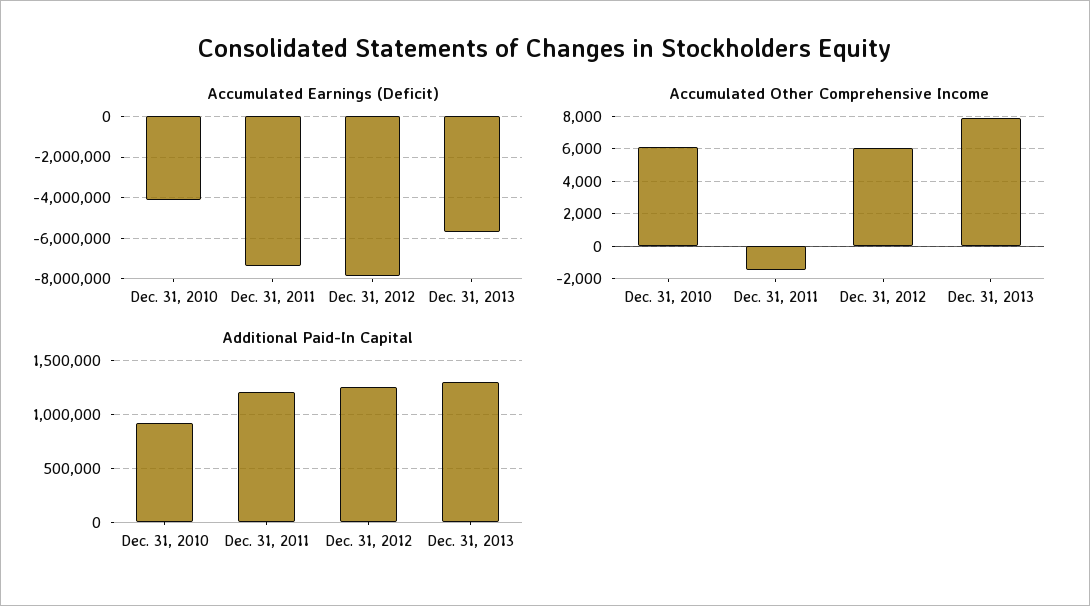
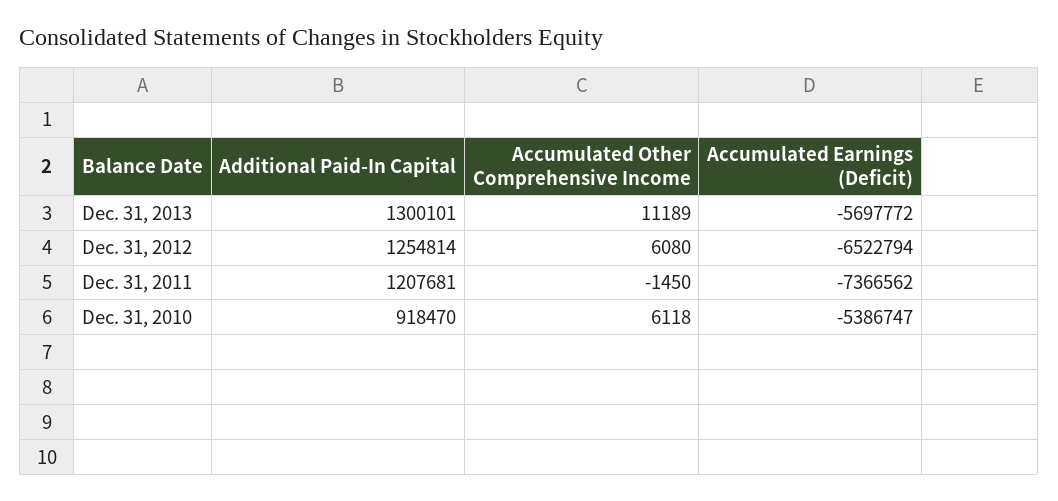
  {
    "Accumulated Earnings (Deficit)": {
-     "Dec. 31, 2010": -4000000,
+     "Dec. 31, 2010": -5386747,
      "Dec. 31, 2011": -7366562,
-     "Dec. 31, 2012": -8000000,
+     "Dec. 31, 2012": -6522794,
      "Dec. 31, 2013": -5697772
    },
    "Accumulated Other Comprehensive Income": {
      "Dec. 31, 2010": 6118,
      "Dec. 31, 2011": -1450,
      "Dec. 31, 2012": 6080,
-     "Dec. 31, 2013": 8000
+     "Dec. 31, 2013": 11189
    },
    "Additional Paid-In Capital": {
      "Dec. 31, 2010": 918470,
      "Dec. 31, 2011": 1207681,
      "Dec. 31, 2012": 1254814,
      "Dec. 31, 2013": 1300101
    }
  }

